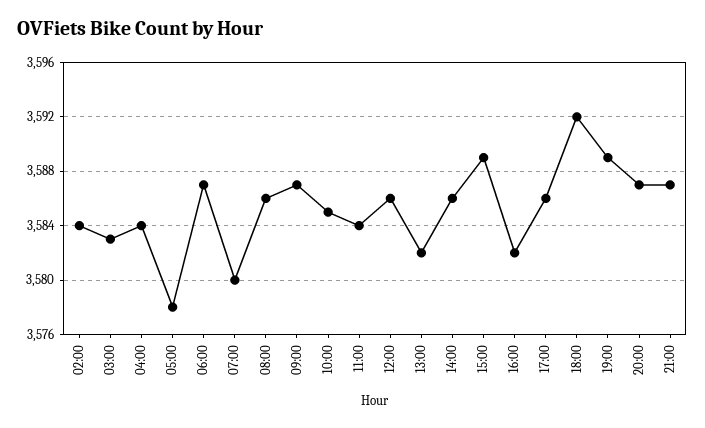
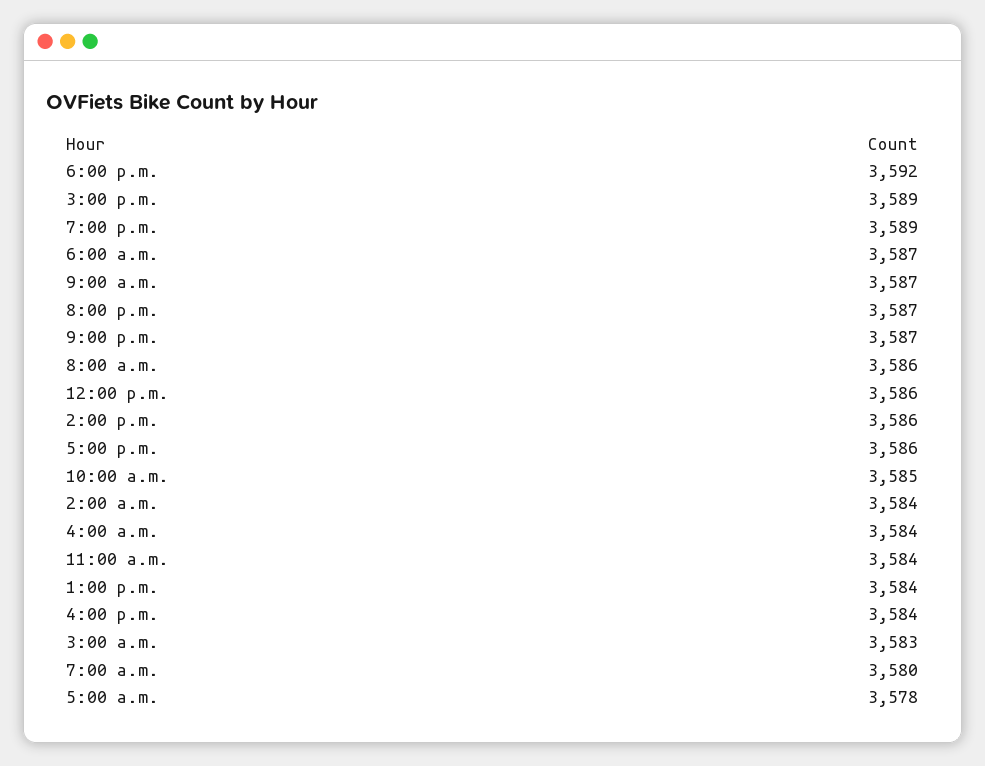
  {
    "02:00": 3584,
    "03:00": 3583,
    "04:00": 3584,
    "05:00": 3578,
    "06:00": 3587,
    "07:00": 3580,
    "08:00": 3586,
    "09:00": 3587,
    "10:00": 3585,
    "11:00": 3584,
    "12:00": 3586,
-   "13:00": 3582,
+   "13:00": 3584,
    "14:00": 3586,
    "15:00": 3589,
-   "16:00": 3582,
+   "16:00": 3584,
    "17:00": 3586,
    "18:00": 3592,
    "19:00": 3589,
    "20:00": 3587,
    "21:00": 3587
  }

